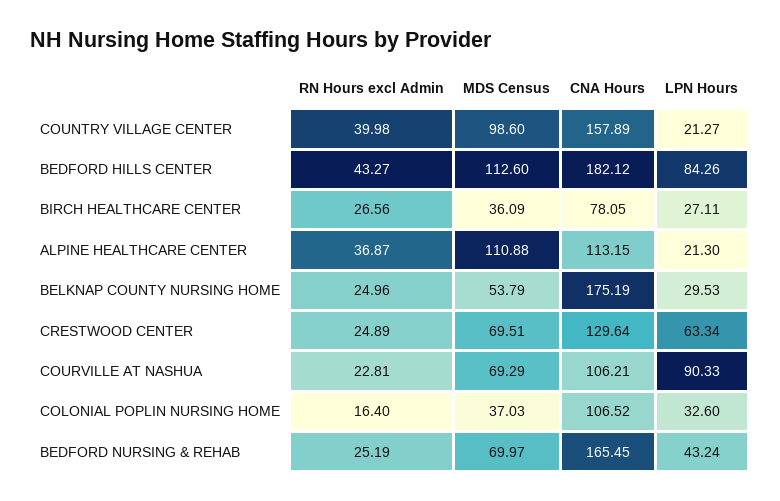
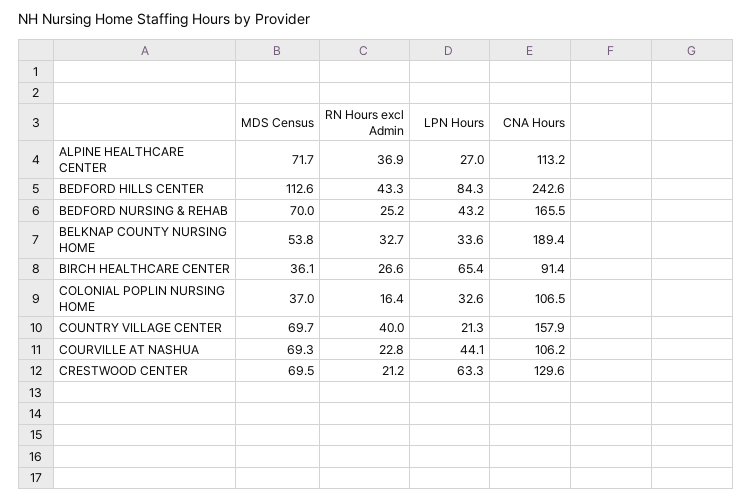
  {
    "RN Hours excl Admin": {
      "COUNTRY VILLAGE CENTER": 39.98,
      "BEDFORD HILLS CENTER": 43.27,
      "BIRCH HEALTHCARE CENTER": 26.56,
      "ALPINE HEALTHCARE CENTER": 36.87,
-     "BELKNAP COUNTY NURSING HOME": 24.96,
+     "BELKNAP COUNTY NURSING HOME": 32.7,
-     "CRESTWOOD CENTER": 24.89,
+     "CRESTWOOD CENTER": 21.2,
      "COURVILLE AT NASHUA": 22.81,
      "COLONIAL POPLIN NURSING HOME": 16.4,
      "BEDFORD NURSING & REHAB": 25.19
    },
    "MDS Census": {
-     "COUNTRY VILLAGE CENTER": 98.6,
+     "COUNTRY VILLAGE CENTER": 69.7,
      "BEDFORD HILLS CENTER": 112.6,
      "BIRCH HEALTHCARE CENTER": 36.09,
-     "ALPINE HEALTHCARE CENTER": 110.88,
+     "ALPINE HEALTHCARE CENTER": 71.7,
      "BELKNAP COUNTY NURSING HOME": 53.79,
      "CRESTWOOD CENTER": 69.51,
      "COURVILLE AT NASHUA": 69.29,
      "COLONIAL POPLIN NURSING HOME": 37.03,
      "BEDFORD NURSING & REHAB": 69.97
    },
    "CNA Hours": {
      "COUNTRY VILLAGE CENTER": 157.89,
-     "BEDFORD HILLS CENTER": 182.12,
+     "BEDFORD HILLS CENTER": 242.6,
-     "BIRCH HEALTHCARE CENTER": 78.05,
+     "BIRCH HEALTHCARE CENTER": 91.4,
      "ALPINE HEALTHCARE CENTER": 113.15,
-     "BELKNAP COUNTY NURSING HOME": 175.19,
+     "BELKNAP COUNTY NURSING HOME": 189.4,
      "CRESTWOOD CENTER": 129.64,
      "COURVILLE AT NASHUA": 106.21,
      "COLONIAL POPLIN NURSING HOME": 106.52,
      "BEDFORD NURSING & REHAB": 165.45
    },
    "LPN Hours": {
      "COUNTRY VILLAGE CENTER": 21.27,
      "BEDFORD HILLS CENTER": 84.26,
-     "BIRCH HEALTHCARE CENTER": 27.11,
+     "BIRCH HEALTHCARE CENTER": 65.4,
-     "ALPINE HEALTHCARE CENTER": 21.3,
+     "ALPINE HEALTHCARE CENTER": 27,
-     "BELKNAP COUNTY NURSING HOME": 29.53,
+     "BELKNAP COUNTY NURSING HOME": 33.6,
      "CRESTWOOD CENTER": 63.34,
-     "COURVILLE AT NASHUA": 90.33,
+     "COURVILLE AT NASHUA": 44.1,
      "COLONIAL POPLIN NURSING HOME": 32.6,
      "BEDFORD NURSING & REHAB": 43.24
    }
  }

